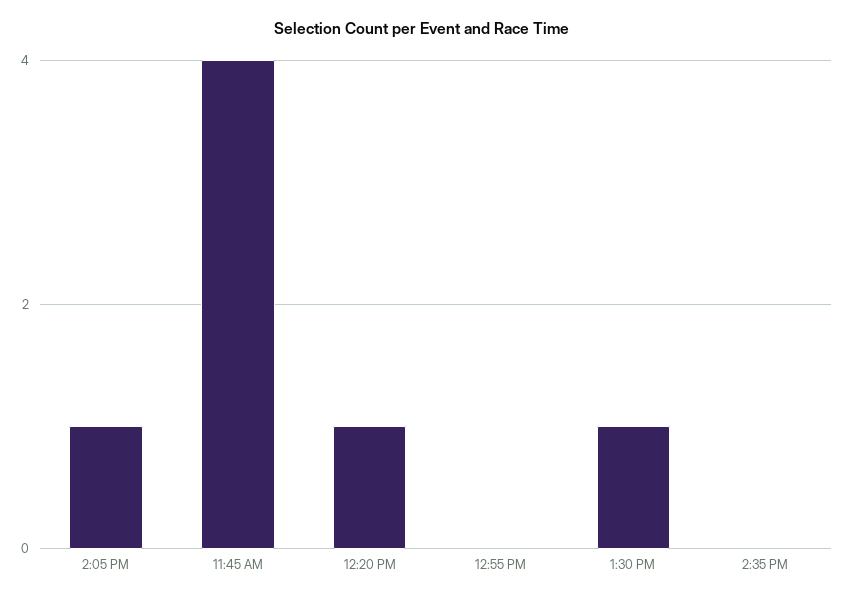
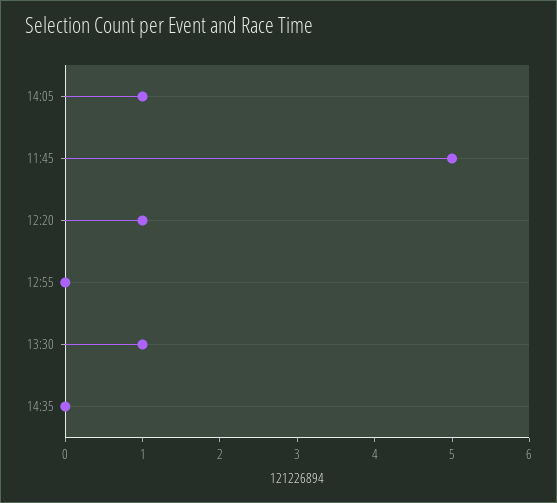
  {
    "2:05 PM": 1,
-   "11:45 AM": 4,
+   "11:45 AM": 5,
    "12:20 PM": 1,
    "12:55 PM": 0,
    "1:30 PM": 1,
    "2:35 PM": 0
  }

